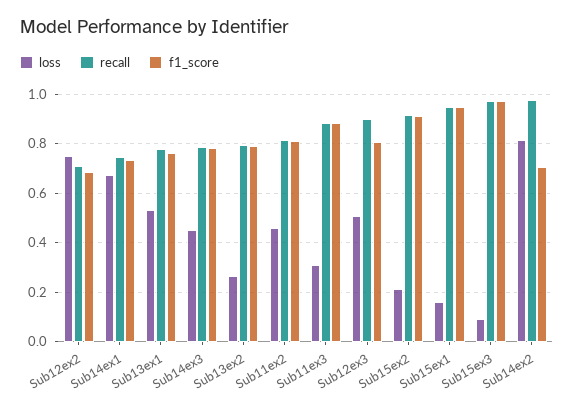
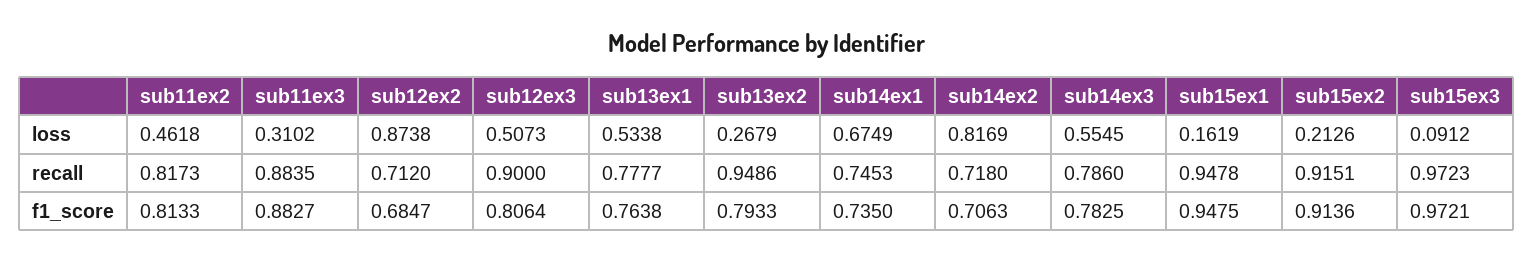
  {
    "loss": {
-     "Sub12ex2": 0.75,
+     "Sub12ex2": 0.8738,
      "Sub14ex1": 0.6749,
      "Sub13ex1": 0.5338,
-     "Sub14ex3": 0.45,
+     "Sub14ex3": 0.5545,
      "Sub13ex2": 0.2679,
      "Sub11ex2": 0.4618,
      "Sub11ex3": 0.3102,
      "Sub12ex3": 0.5073,
      "Sub15ex2": 0.2126,
      "Sub15ex1": 0.1619,
      "Sub15ex3": 0.0912,
      "Sub14ex2": 0.8169
    },
    "recall": {
      "Sub12ex2": 0.712,
      "Sub14ex1": 0.7453,
      "Sub13ex1": 0.7777,
      "Sub14ex3": 0.786,
-     "Sub13ex2": 0.8,
+     "Sub13ex2": 0.9486,
      "Sub11ex2": 0.8173,
      "Sub11ex3": 0.8835,
      "Sub12ex3": 0.9,
      "Sub15ex2": 0.9151,
      "Sub15ex1": 0.9478,
      "Sub15ex3": 0.9723,
-     "Sub14ex2": 0.975
+     "Sub14ex2": 0.718
    },
    "f1_score": {
      "Sub12ex2": 0.6847,
      "Sub14ex1": 0.735,
      "Sub13ex1": 0.7638,
      "Sub14ex3": 0.7825,
      "Sub13ex2": 0.7933,
      "Sub11ex2": 0.8133,
      "Sub11ex3": 0.8827,
      "Sub12ex3": 0.8064,
      "Sub15ex2": 0.9136,
      "Sub15ex1": 0.9475,
      "Sub15ex3": 0.9721,
      "Sub14ex2": 0.7063
    }
  }

